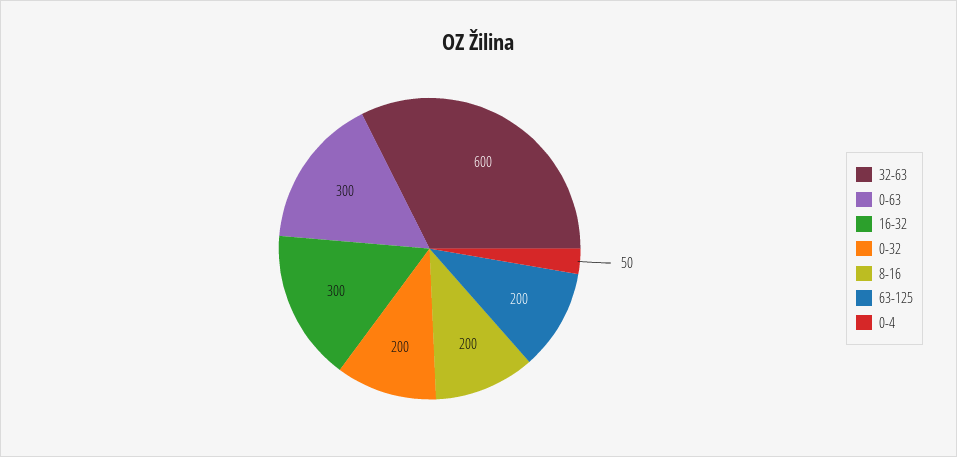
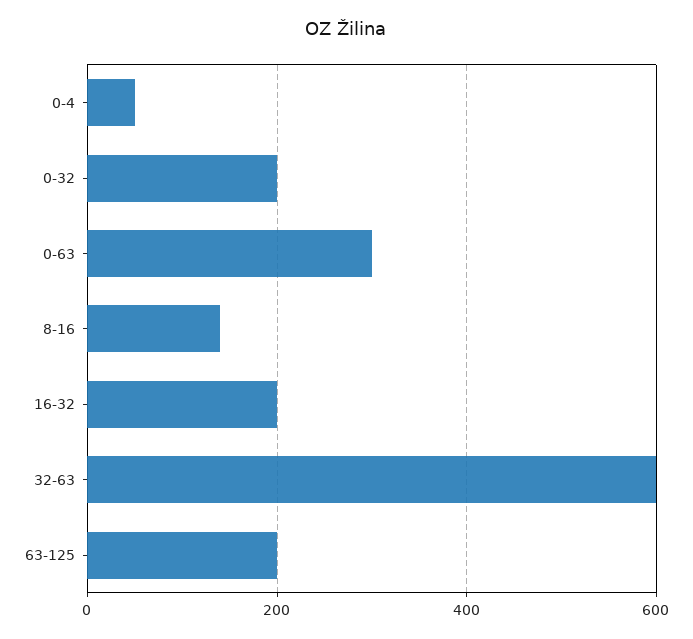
  {
    "32-63": 600,
    "0-63": 300,
-   "16-32": 300,
+   "16-32": 200,
    "0-32": 200,
-   "8-16": 200,
+   "8-16": 140,
    "63-125": 200,
    "0-4": 50
  }

